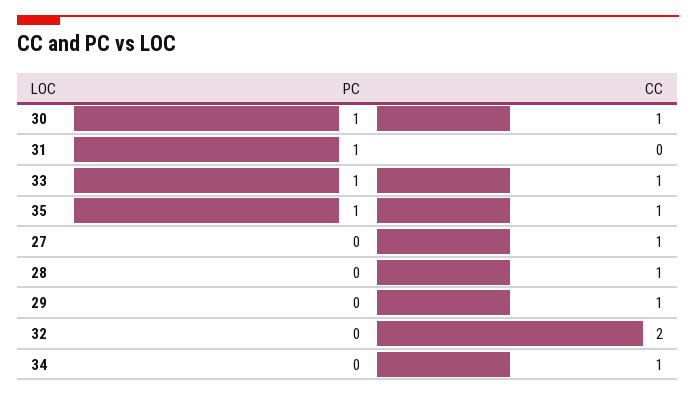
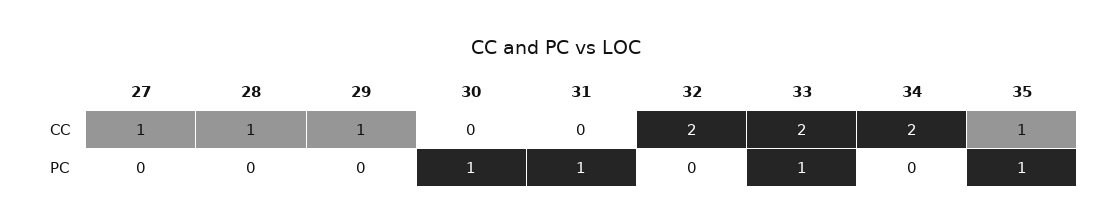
  {
    "PC": {
      "30": 1,
      "31": 1,
      "33": 1,
      "35": 1,
      "27": 0,
      "28": 0,
      "29": 0,
      "32": 0,
      "34": 0
    },
    "CC": {
-     "30": 1,
+     "30": 0,
      "31": 0,
-     "33": 1,
+     "33": 2,
      "35": 1,
      "27": 1,
      "28": 1,
      "29": 1,
      "32": 2,
-     "34": 1
+     "34": 2
    }
  }

